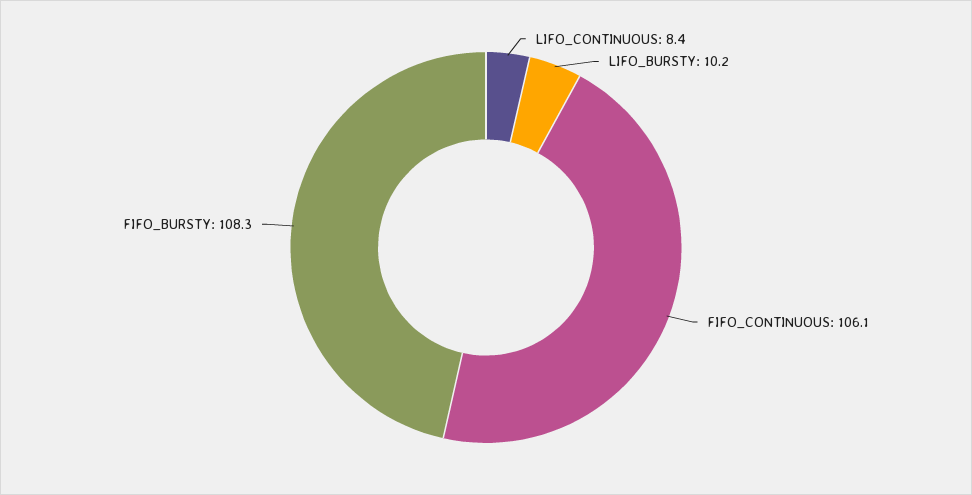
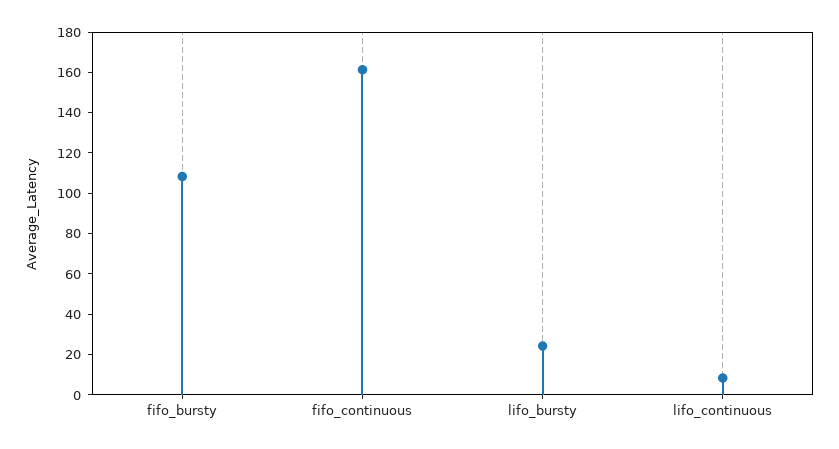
  {
    "LIFO_CONTINUOUS": 8.4,
-   "LIFO_BURSTY": 10.2,
+   "LIFO_BURSTY": 25,
-   "FIFO_CONTINUOUS": 106.1,
+   "FIFO_CONTINUOUS": 160,
    "FIFO_BURSTY": 108.3
  }

